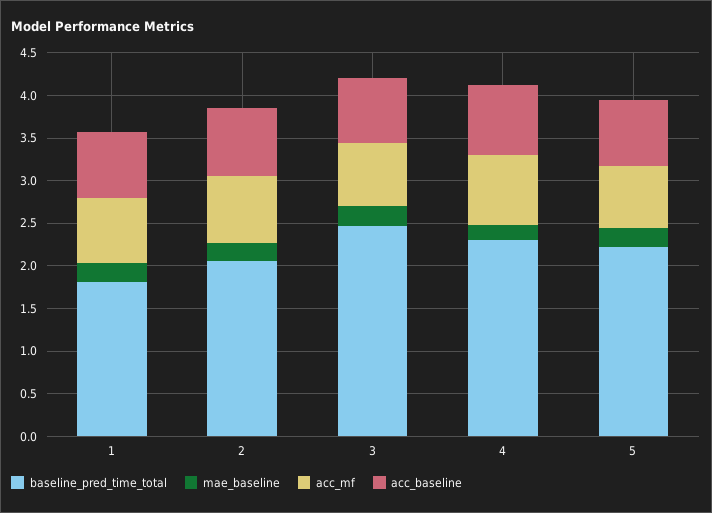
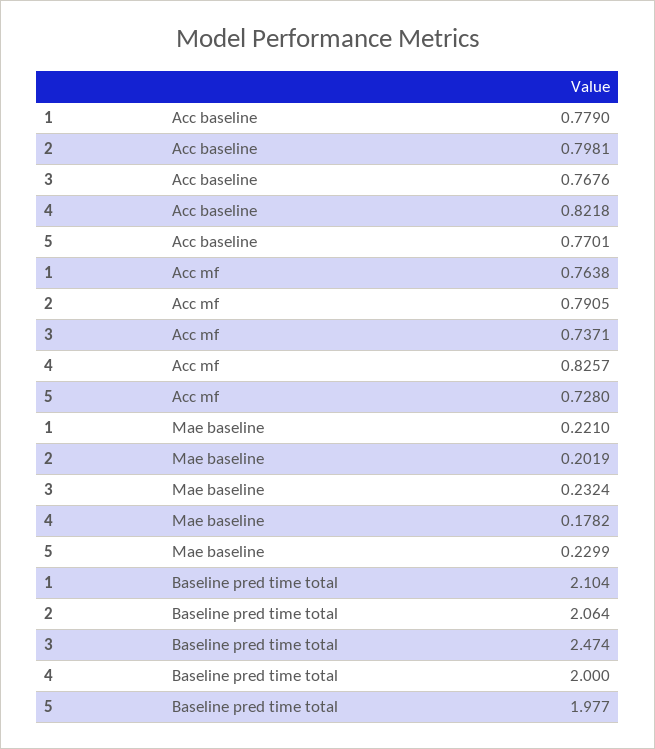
  {
    "baseline_pred_time_total": {
-     "1": 1.8,
+     "1": 2.104,
      "2": 2.064,
      "3": 2.474,
-     "4": 2.3,
+     "4": 2,
-     "5": 2.2
+     "5": 1.977
    },
    "mae_baseline": {
      "1": 0.221,
      "2": 0.2019,
      "3": 0.2324,
      "4": 0.1782,
      "5": 0.2299
    },
    "acc_mf": {
      "1": 0.7638,
      "2": 0.7905,
      "3": 0.7371,
      "4": 0.8257,
      "5": 0.728
    },
    "acc_baseline": {
      "1": 0.779,
      "2": 0.7981,
      "3": 0.7676,
      "4": 0.8218,
      "5": 0.7701
    }
  }

